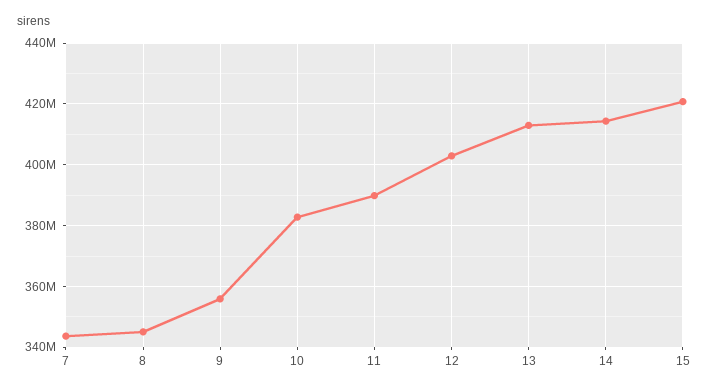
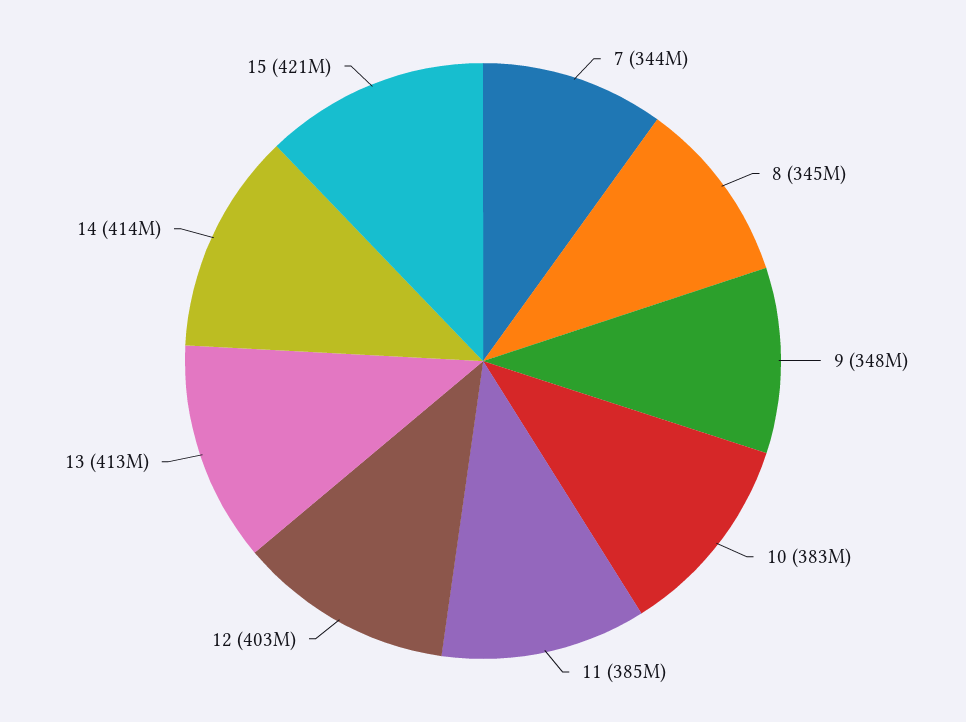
  {
    "7": 344000000,
    "8": 345000000,
-   "9": 356000000,
+   "9": 348000000,
    "10": 383000000,
-   "11": 390000000,
+   "11": 385000000,
    "12": 403000000,
    "13": 413000000,
    "14": 414000000,
    "15": 421000000
  }

